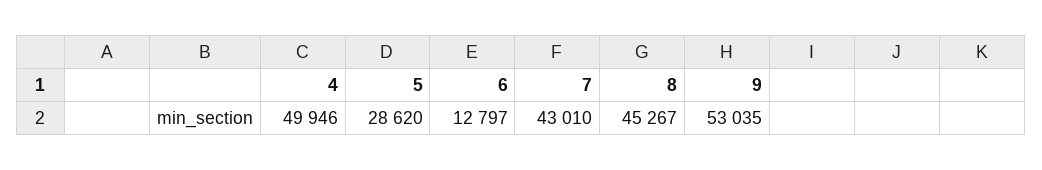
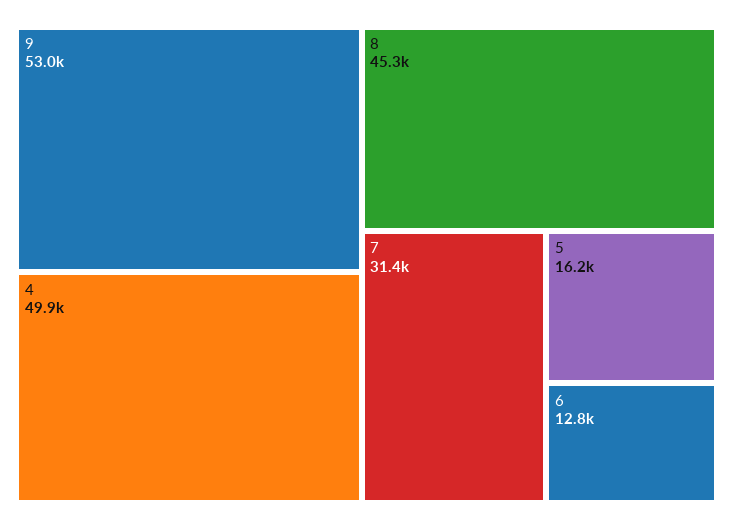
  {
    "4": 49946,
-   "5": 28620,
+   "5": 16200,
    "6": 12797,
-   "7": 43010,
+   "7": 31400,
    "8": 45267,
    "9": 53035
  }

